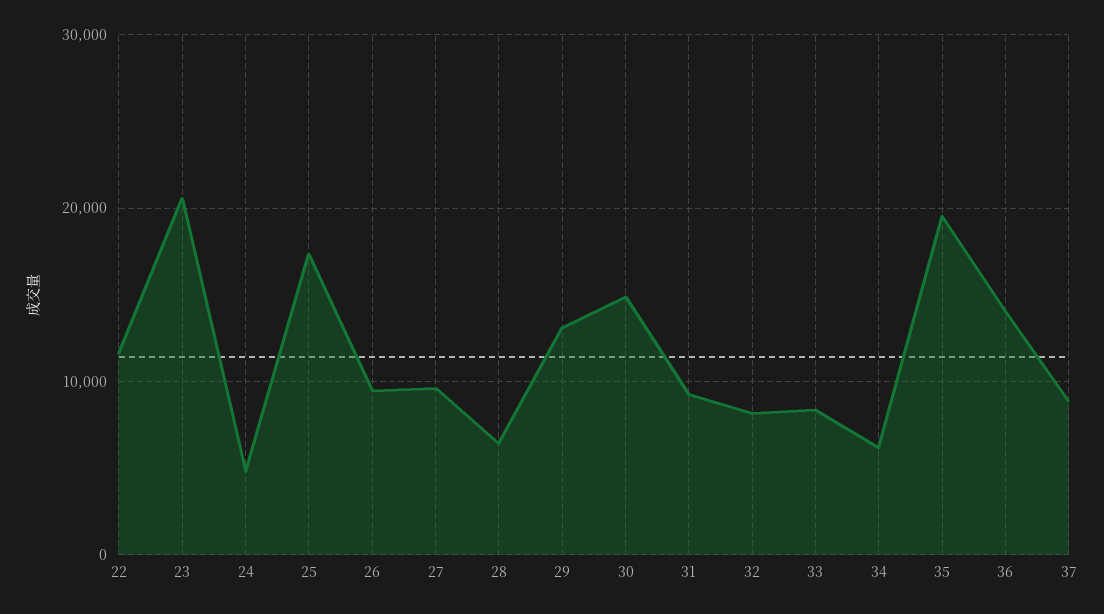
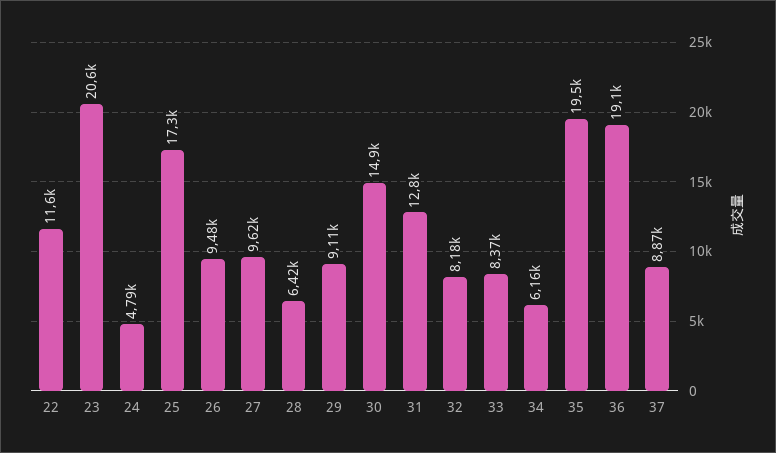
  {
    "22": 11600,
    "23": 20600,
    "24": 4790,
    "25": 17300,
    "26": 9480,
    "27": 9620,
    "28": 6420,
-   "29": 13000,
+   "29": 9110,
    "30": 14900,
-   "31": 9000,
+   "31": 12800,
    "32": 8180,
    "33": 8370,
    "34": 6160,
    "35": 19500,
-   "36": 14000,
+   "36": 19100,
    "37": 8870
  }

